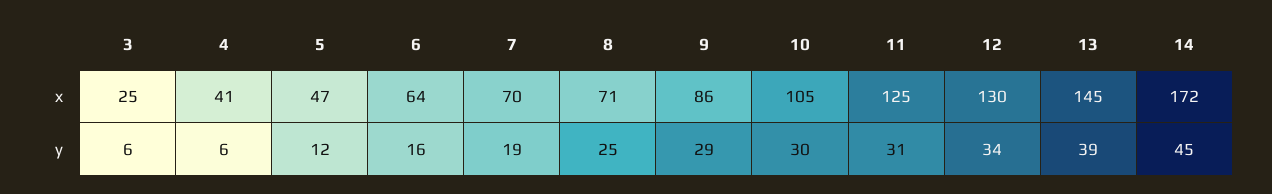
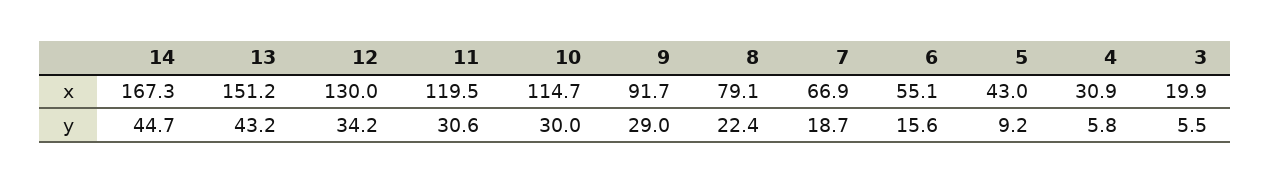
  {
    "3": {
-     "x": 25,
+     "x": 19.9,
      "y": 5.5
    },
    "4": {
-     "x": 41,
+     "x": 30.9,
      "y": 5.8
    },
    "5": {
-     "x": 47,
+     "x": 43,
-     "y": 12
+     "y": 9.2
    },
    "6": {
-     "x": 64,
+     "x": 55.1,
      "y": 15.6
    },
    "7": {
-     "x": 70,
+     "x": 66.9,
      "y": 18.7
    },
    "8": {
-     "x": 71,
+     "x": 79.1,
-     "y": 25
+     "y": 22.4
    },
    "9": {
-     "x": 86,
+     "x": 91.7,
      "y": 29
    },
    "10": {
-     "x": 105,
+     "x": 114.7,
      "y": 30
    },
    "11": {
-     "x": 125,
+     "x": 119.5,
      "y": 30.6
    },
    "12": {
      "x": 130,
      "y": 34.2
    },
    "13": {
-     "x": 145,
+     "x": 151.2,
-     "y": 39
+     "y": 43.2
    },
    "14": {
-     "x": 172,
+     "x": 167.3,
      "y": 44.7
    }
  }

